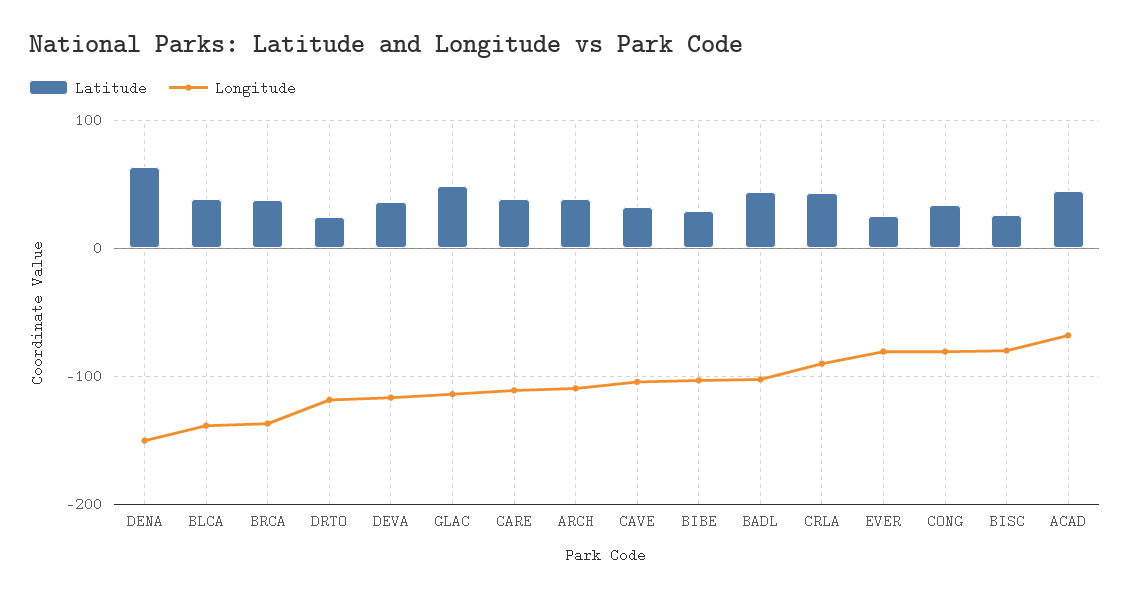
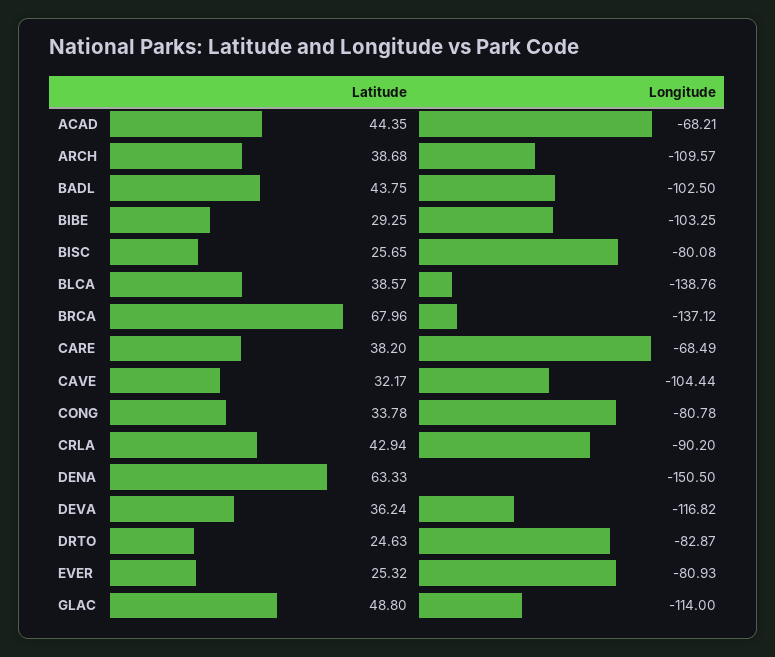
  {
    "Latitude": {
      "DENA": 63.33,
      "BLCA": 38.57,
-     "BRCA": 40,
+     "BRCA": 67.96,
      "DRTO": 24.63,
      "DEVA": 36.24,
      "GLAC": 48.8,
      "CARE": 38.2,
      "ARCH": 38.68,
      "CAVE": 32.17,
      "BIBE": 29.25,
      "BADL": 43.75,
      "CRLA": 42.94,
      "EVER": 25.32,
      "CONG": 33.78,
      "BISC": 25.65,
      "ACAD": 44.35
    },
    "Longitude": {
      "DENA": -150.5,
      "BLCA": -138.76,
      "BRCA": -137.12,
-     "DRTO": -120,
+     "DRTO": -82.87,
      "DEVA": -116.82,
      "GLAC": -114,
-     "CARE": -110,
+     "CARE": -68.49,
      "ARCH": -109.57,
      "CAVE": -104.44,
      "BIBE": -103.25,
      "BADL": -102.5,
      "CRLA": -90.2,
      "EVER": -80.93,
      "CONG": -80.78,
      "BISC": -80.08,
      "ACAD": -68.21
    }
  }

